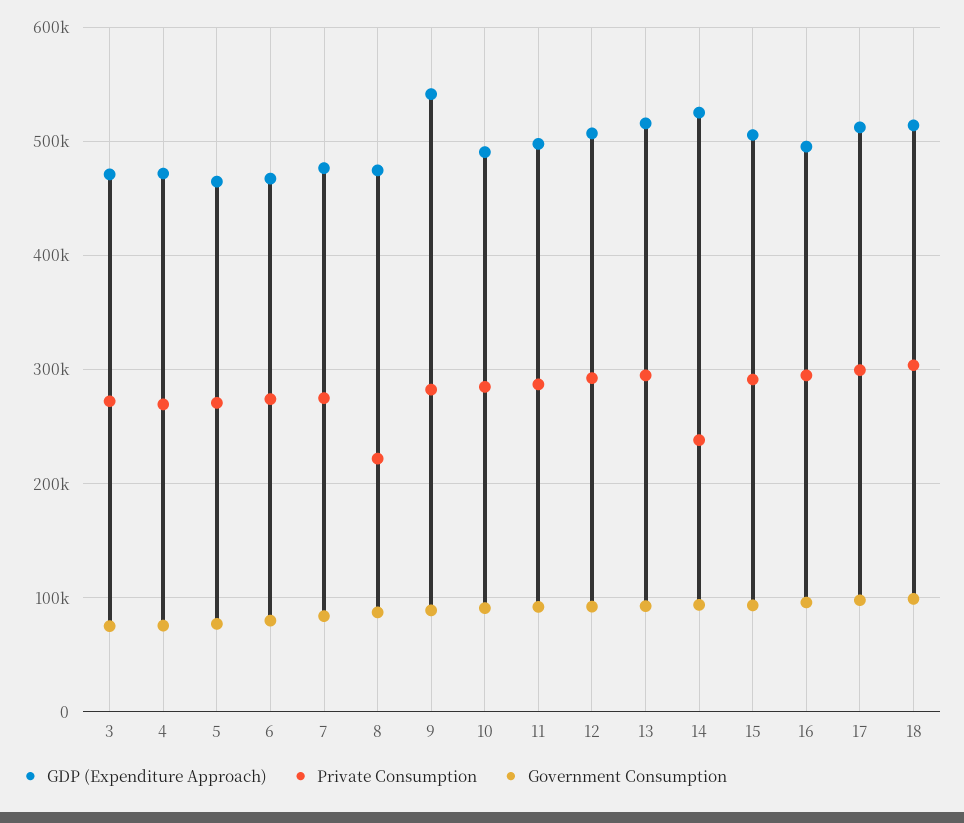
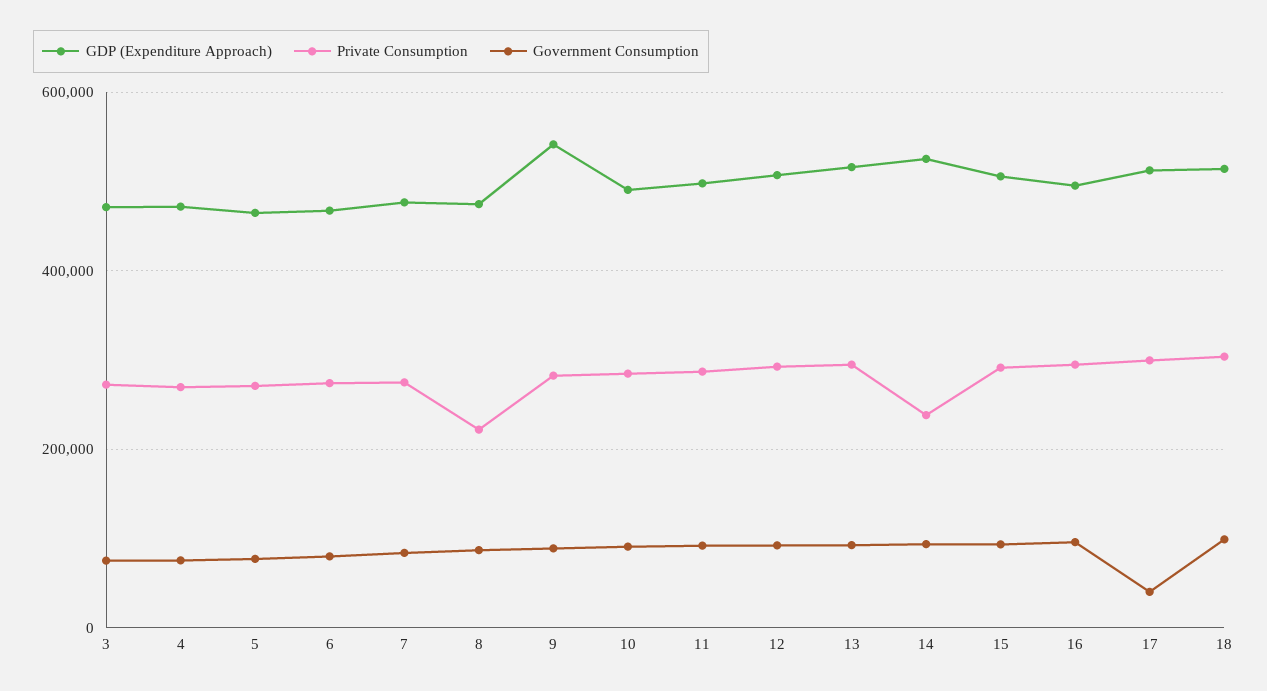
  {
    "GDP (Expenditure Approach)": {
      "3": 470000,
      "4": 470000,
      "5": 460000,
      "6": 470000,
      "7": 480000,
      "8": 470000,
      "9": 540000,
      "10": 490000,
      "11": 500000,
      "12": 510000,
      "13": 520000,
      "14": 530000,
      "15": 510000,
      "16": 500000,
      "17": 510000,
      "18": 510000
    },
    "Private Consumption": {
      "3": 270000,
      "4": 270000,
      "5": 270000,
      "6": 270000,
      "7": 280000,
      "8": 220000,
      "9": 280000,
      "10": 280000,
      "11": 290000,
      "12": 290000,
      "13": 300000,
      "14": 240000,
      "15": 290000,
      "16": 300000,
      "17": 300000,
      "18": 300000
    },
    "Government Consumption": {
      "3": 80000,
      "4": 80000,
      "5": 80000,
      "6": 80000,
      "7": 80000,
      "8": 90000,
      "9": 90000,
      "10": 90000,
      "11": 90000,
      "12": 90000,
      "13": 90000,
      "14": 90000,
      "15": 90000,
      "16": 100000,
-     "17": 100000,
+     "17": 40000,
      "18": 100000
    }
  }

